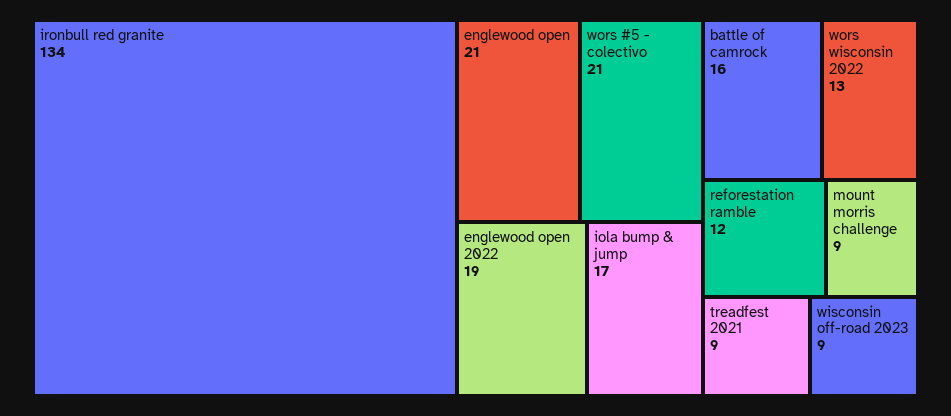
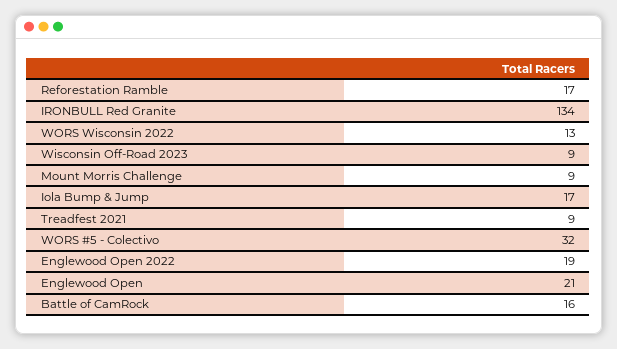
  {
    "ironbull red granite": 134,
    "englewood open": 21,
-   "wors #5 - colectivo": 21,
+   "wors #5 - colectivo": 32,
    "englewood open 2022": 19,
    "iola bump & jump": 17,
    "battle of camrock": 16,
    "wors wisconsin 2022": 13,
-   "reforestation ramble": 12,
+   "reforestation ramble": 17,
    "mount morris challenge": 9,
    "treadfest 2021": 9,
    "wisconsin off-road 2023": 9
  }

